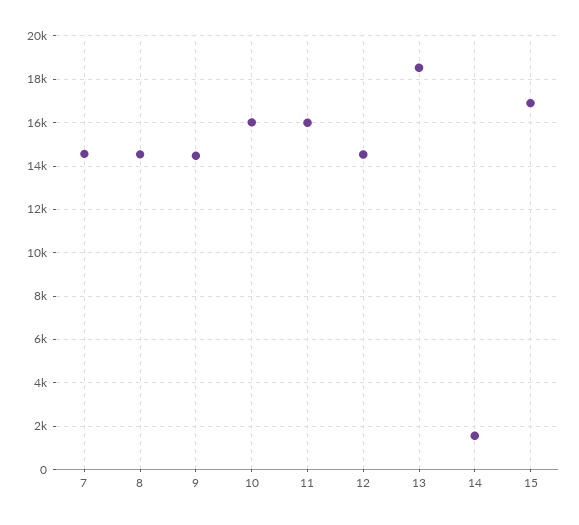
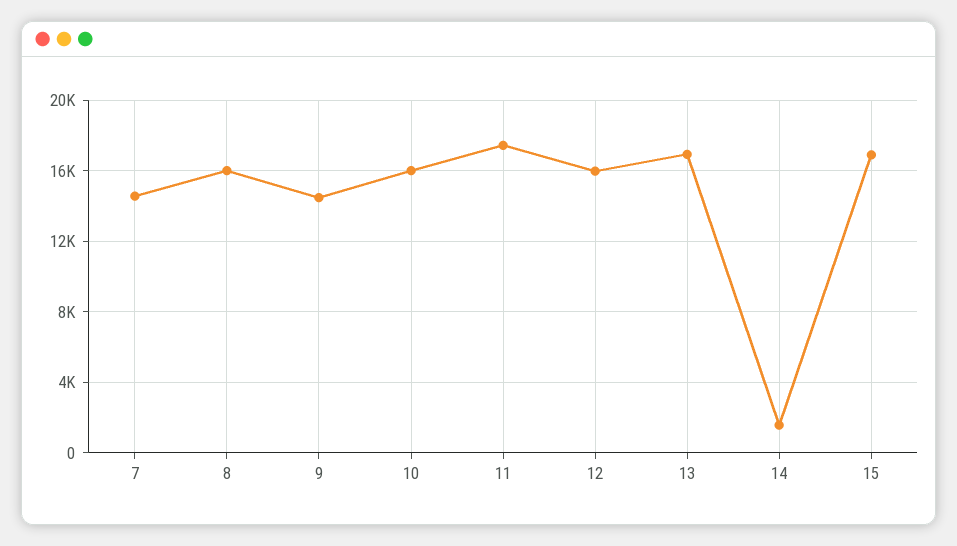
  {
    "7": 14500,
-   "8": 14500,
+   "8": 16000,
    "9": 14500,
    "10": 16000,
-   "11": 16000,
+   "11": 17500,
-   "12": 14500,
+   "12": 16000,
-   "13": 18500,
+   "13": 17000,
    "14": 1500,
    "15": 17000
  }

